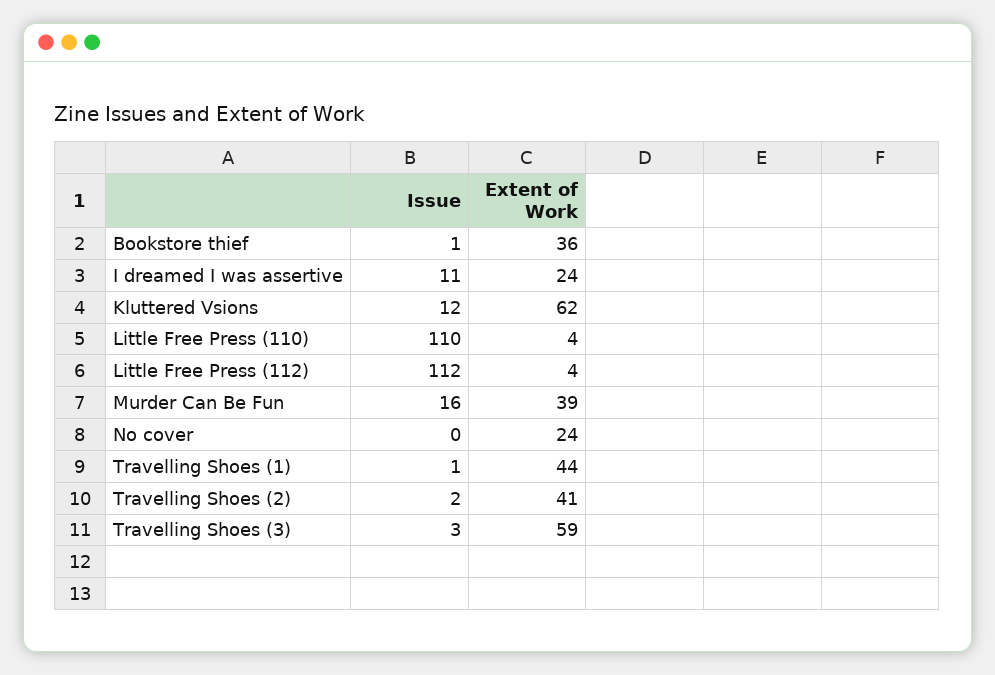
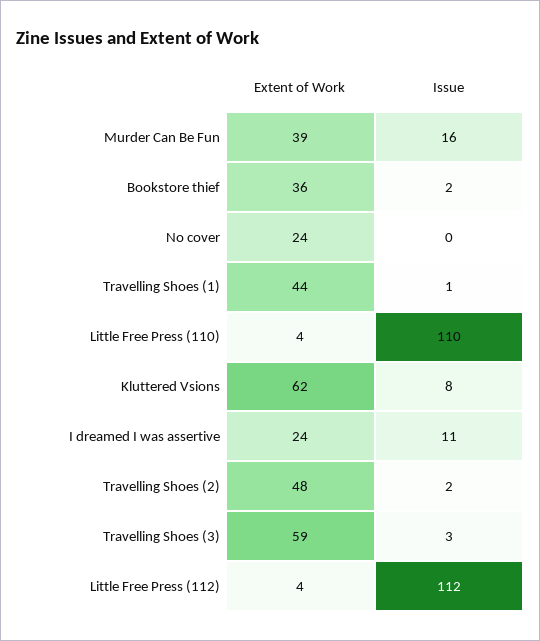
  {
    "Issue": {
-     "Bookstore thief": 1,
+     "Bookstore thief": 2,
      "I dreamed I was assertive": 11,
-     "Kluttered Vsions": 12,
+     "Kluttered Vsions": 8,
      "Little Free Press (110)": 110,
      "Little Free Press (112)": 112,
      "Murder Can Be Fun": 16,
      "No cover": 0,
      "Travelling Shoes (1)": 1,
      "Travelling Shoes (2)": 2,
      "Travelling Shoes (3)": 3
    },
    "Extent of Work": {
      "Bookstore thief": 36,
      "I dreamed I was assertive": 24,
      "Kluttered Vsions": 62,
      "Little Free Press (110)": 4,
      "Little Free Press (112)": 4,
      "Murder Can Be Fun": 39,
      "No cover": 24,
      "Travelling Shoes (1)": 44,
-     "Travelling Shoes (2)": 41,
+     "Travelling Shoes (2)": 48,
      "Travelling Shoes (3)": 59
    }
  }

